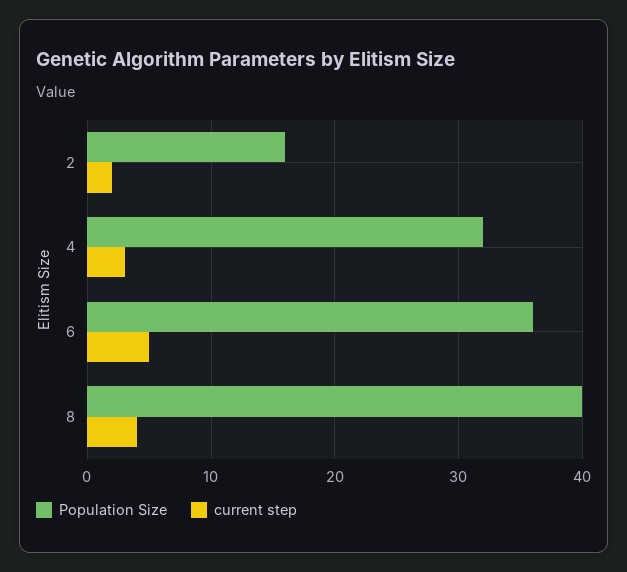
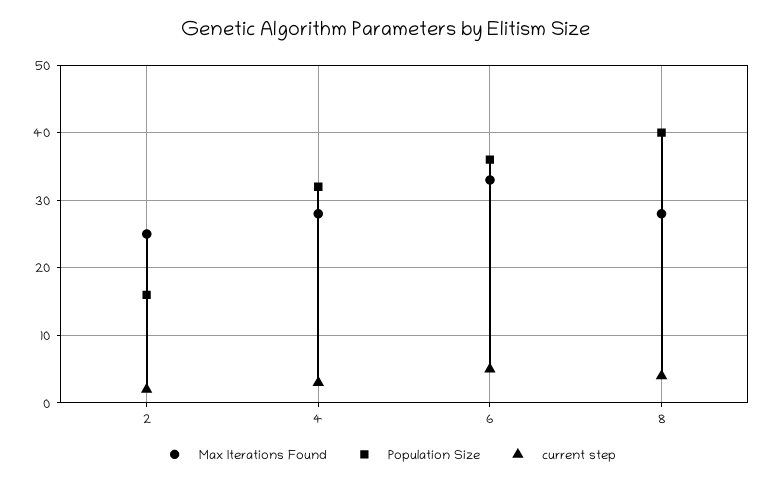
  {
    "Population Size": {
      "2": 16,
      "4": 32,
      "6": 36,
      "8": 40
    },
    "current step": {
      "2": 2,
      "4": 3,
      "6": 5,
      "8": 4
-   }
+   },
+   "Max Iterations Found": {
+     "2": 25,
+     "4": 28,
+     "6": 33,
+     "8": 28
+   }
  }

